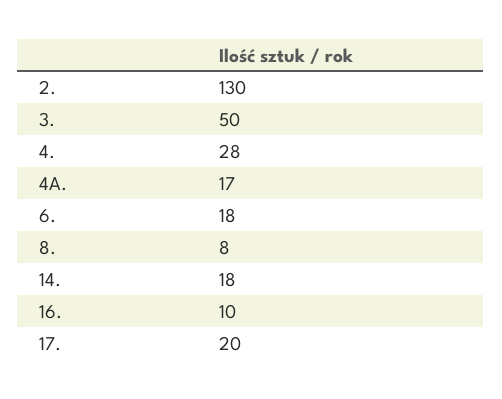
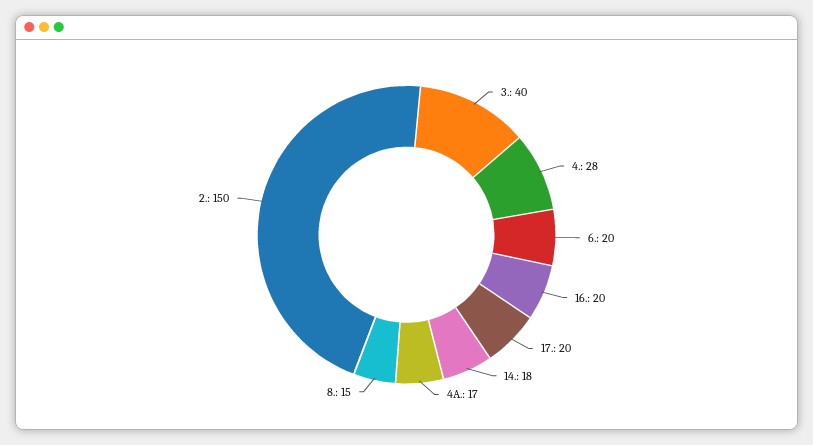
  {
-   "2.": 130,
+   "2.": 150,
-   "3.": 50,
+   "3.": 40,
    "4.": 28,
    "4A.": 17,
-   "6.": 18,
+   "6.": 20,
-   "8.": 8,
+   "8.": 15,
    "14.": 18,
-   "16.": 10,
+   "16.": 20,
    "17.": 20
  }

